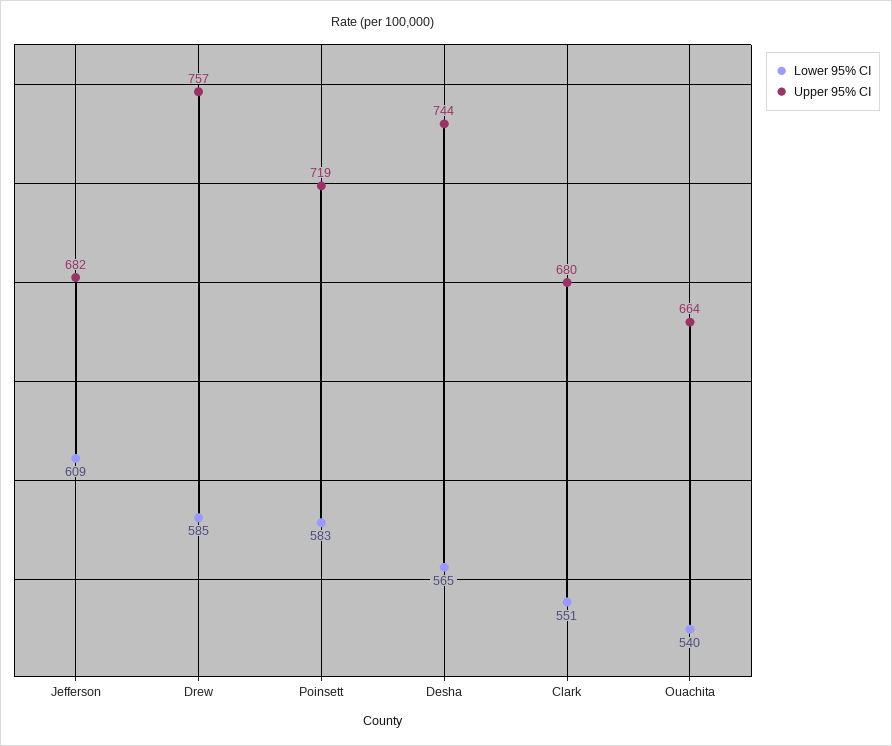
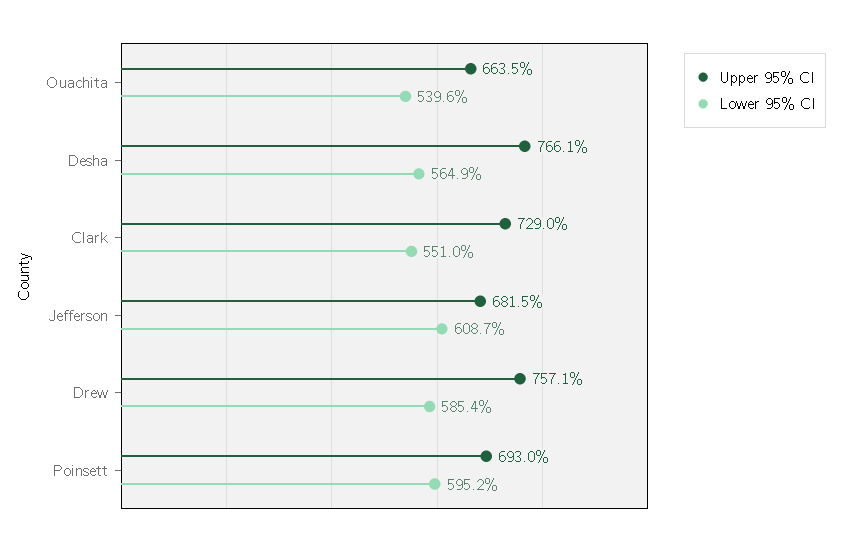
  {
    "Lower 95% CI": {
      "Jefferson": 608.7,
      "Drew": 585.4,
-     "Poinsett": 583,
+     "Poinsett": 595.2,
      "Desha": 564.9,
      "Clark": 551,
      "Ouachita": 539.6
    },
    "Upper 95% CI": {
      "Jefferson": 681.5,
      "Drew": 757.1,
-     "Poinsett": 719,
+     "Poinsett": 693,
-     "Desha": 744,
+     "Desha": 766.1,
-     "Clark": 680,
+     "Clark": 729,
      "Ouachita": 663.5
    }
  }

